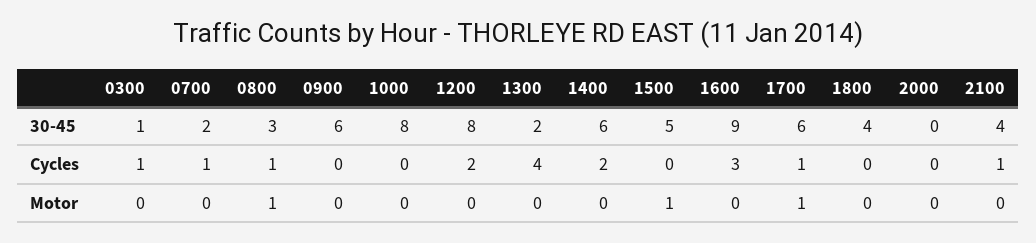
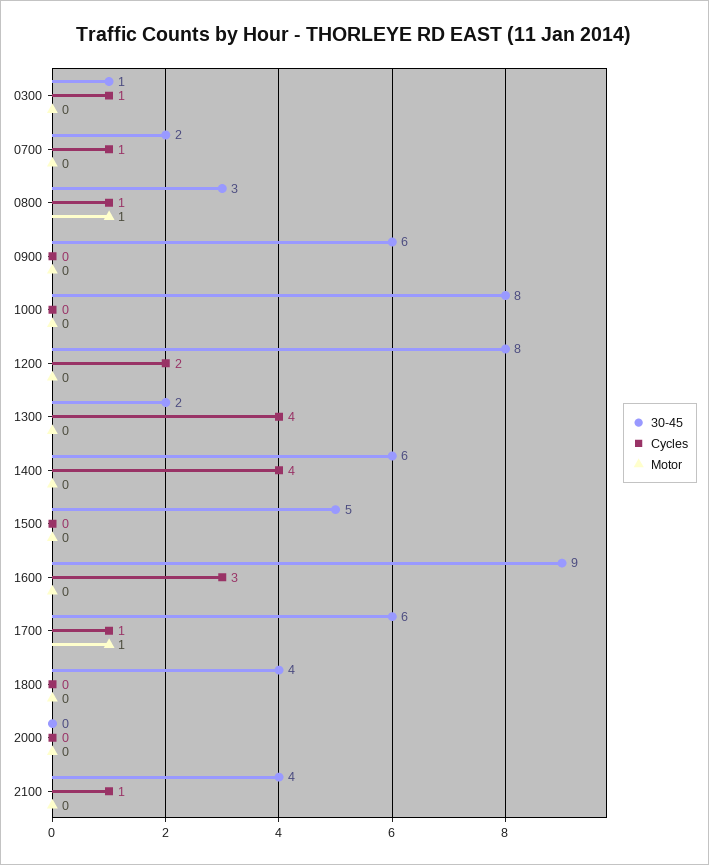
  {
    "30-45": {
      "0300": 1,
      "0700": 2,
      "0800": 3,
      "0900": 6,
      "1000": 8,
      "1200": 8,
      "1300": 2,
      "1400": 6,
      "1500": 5,
      "1600": 9,
      "1700": 6,
      "1800": 4,
      "2000": 0,
      "2100": 4
    },
    "Cycles": {
      "0300": 1,
      "0700": 1,
      "0800": 1,
      "0900": 0,
      "1000": 0,
      "1200": 2,
      "1300": 4,
-     "1400": 2,
+     "1400": 4,
      "1500": 0,
      "1600": 3,
      "1700": 1,
      "1800": 0,
      "2000": 0,
      "2100": 1
    },
    "Motor": {
      "0300": 0,
      "0700": 0,
      "0800": 1,
      "0900": 0,
      "1000": 0,
      "1200": 0,
      "1300": 0,
      "1400": 0,
-     "1500": 1,
+     "1500": 0,
      "1600": 0,
      "1700": 1,
      "1800": 0,
      "2000": 0,
      "2100": 0
    }
  }

